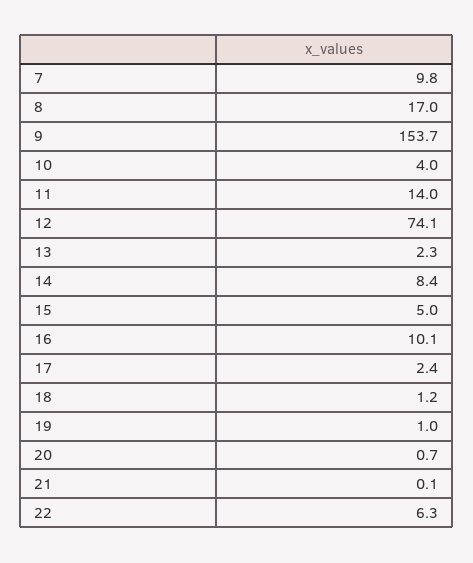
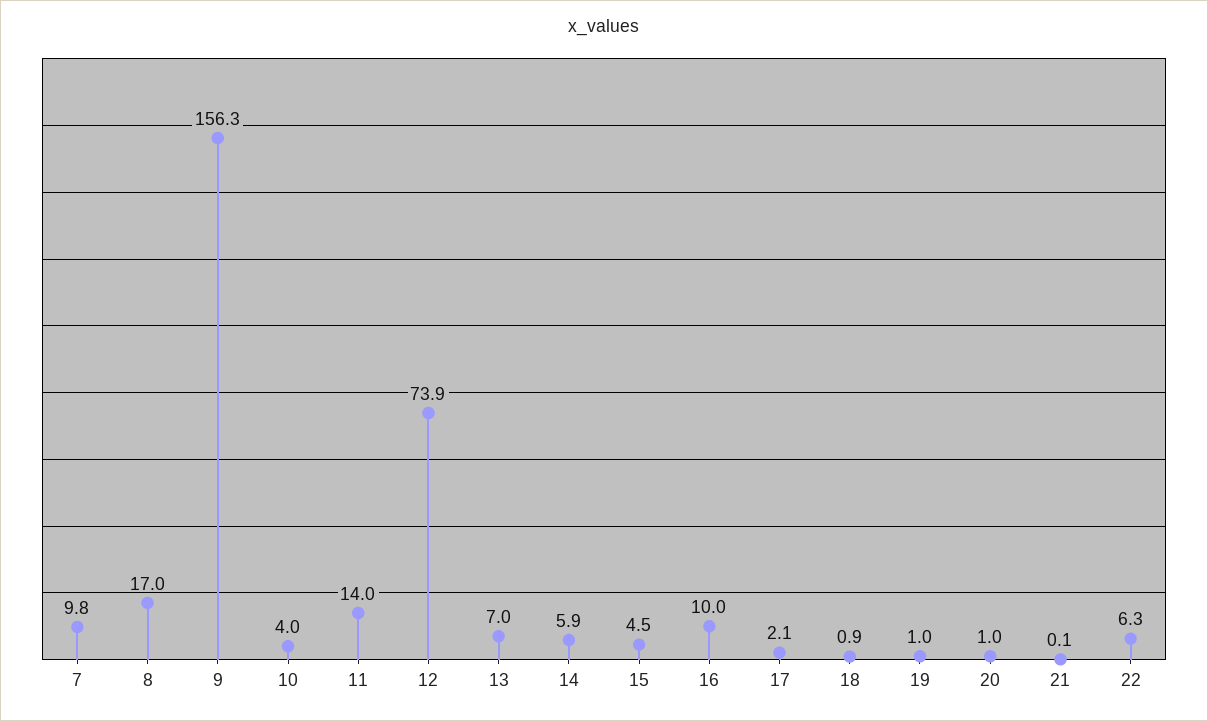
  {
    "7": 9.8,
    "8": 17,
-   "9": 153.7,
+   "9": 156.3,
    "10": 4,
    "11": 14,
-   "12": 74.1,
+   "12": 73.9,
-   "13": 2.3,
+   "13": 7,
-   "14": 8.4,
+   "14": 5.9,
-   "15": 5,
+   "15": 4.5,
-   "16": 10.1,
+   "16": 10,
-   "17": 2.4,
+   "17": 2.1,
-   "18": 1.2,
+   "18": 0.9,
    "19": 1,
-   "20": 0.7,
+   "20": 1,
    "21": 0.1,
    "22": 6.3
  }

